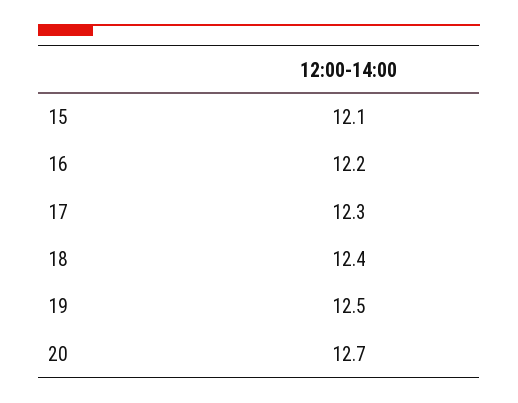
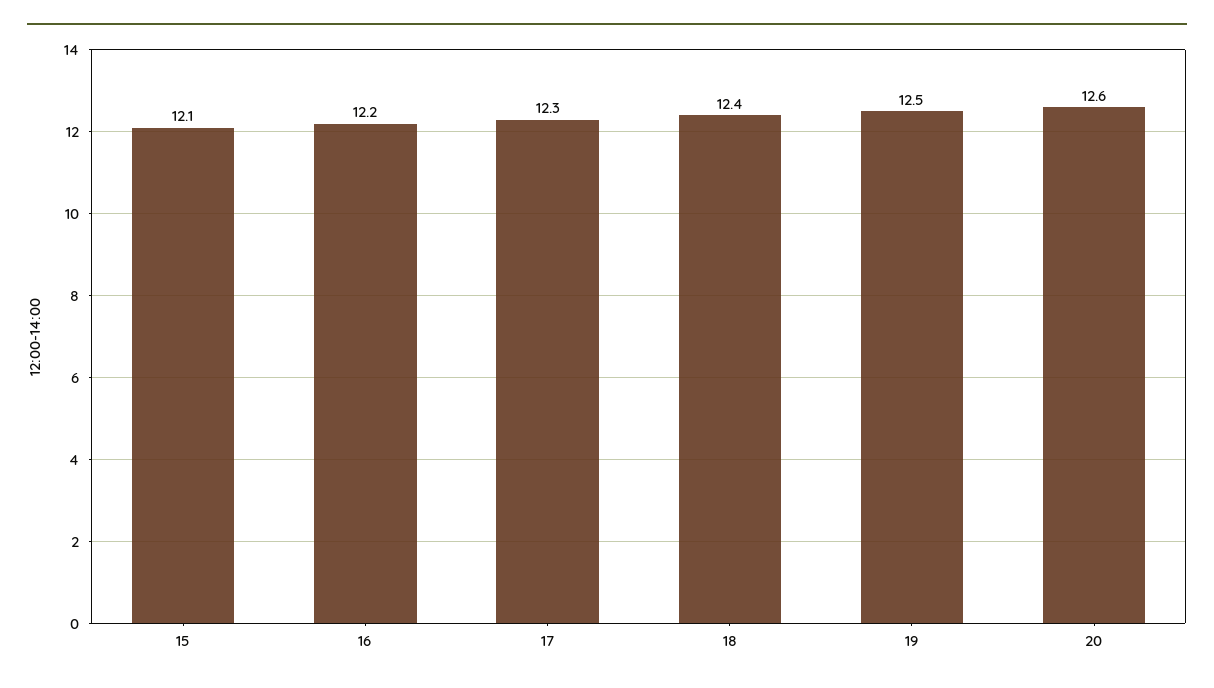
  {
    "15": 12.1,
    "16": 12.2,
    "17": 12.3,
    "18": 12.4,
    "19": 12.5,
-   "20": 12.7
+   "20": 12.6
  }

